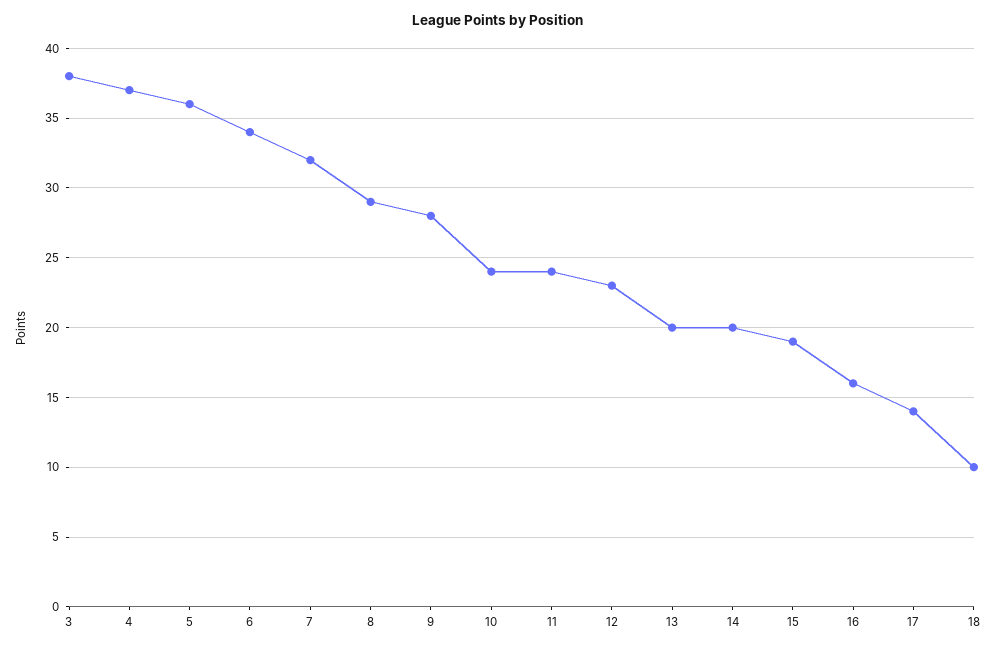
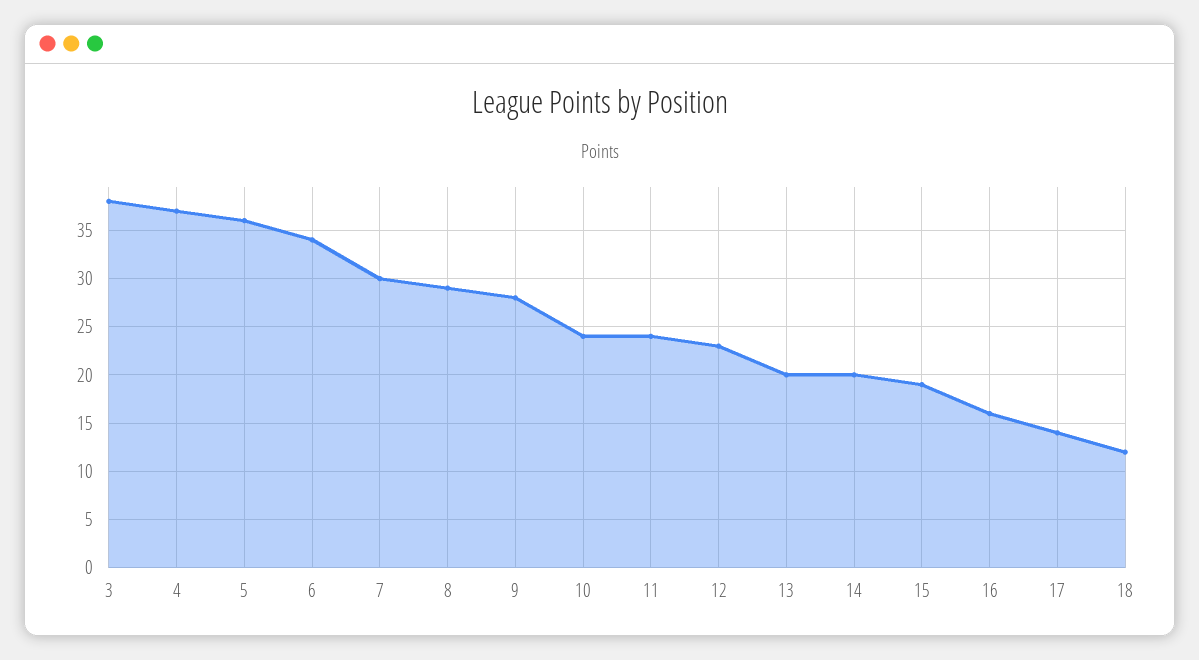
  {
    "3": 38,
    "4": 37,
    "5": 36,
    "6": 34,
-   "7": 32,
+   "7": 30,
    "8": 29,
    "9": 28,
    "10": 24,
    "11": 24,
    "12": 23,
    "13": 20,
    "14": 20,
    "15": 19,
    "16": 16,
    "17": 14,
-   "18": 10
+   "18": 12
  }

